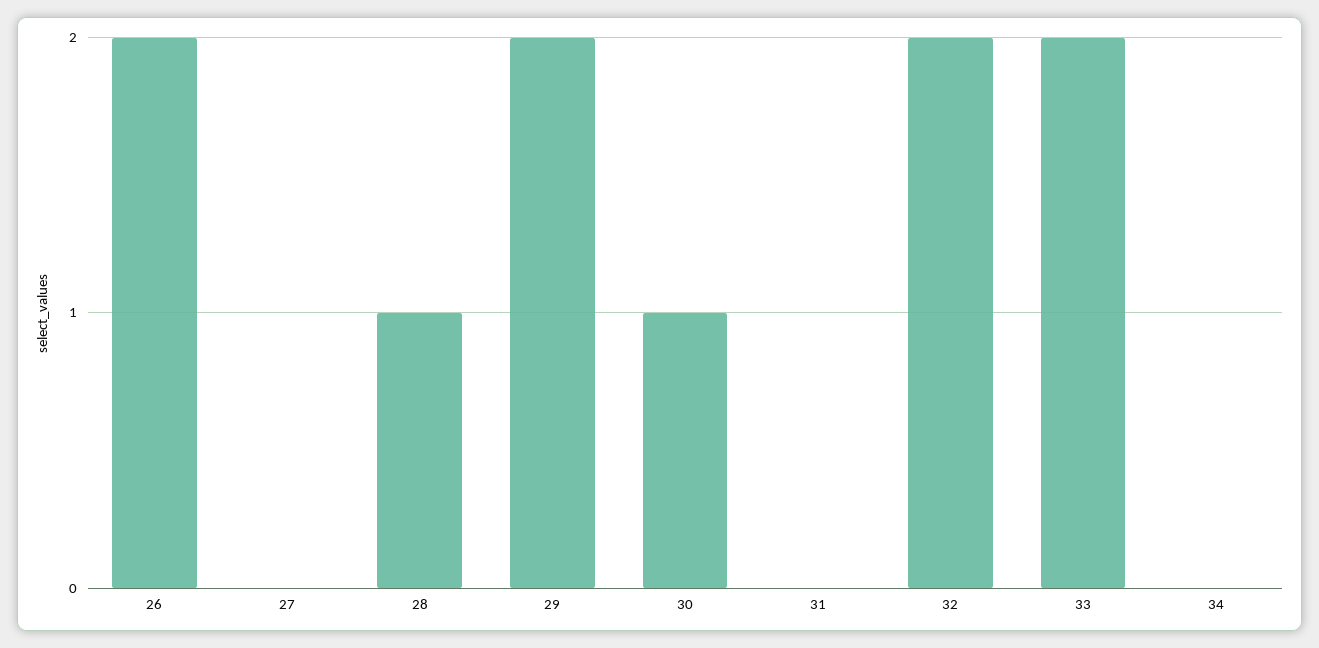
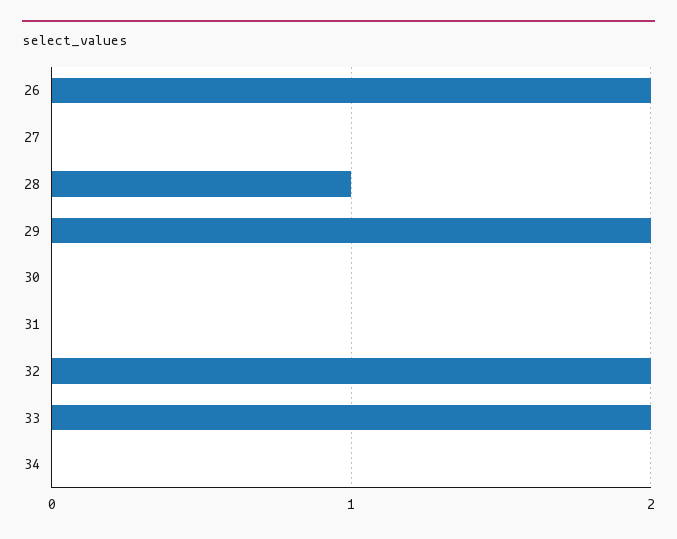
  {
    "26": 2,
    "27": 0,
    "28": 1,
    "29": 2,
-   "30": 1,
+   "30": 0,
    "31": 0,
    "32": 2,
    "33": 2,
    "34": 0
  }

